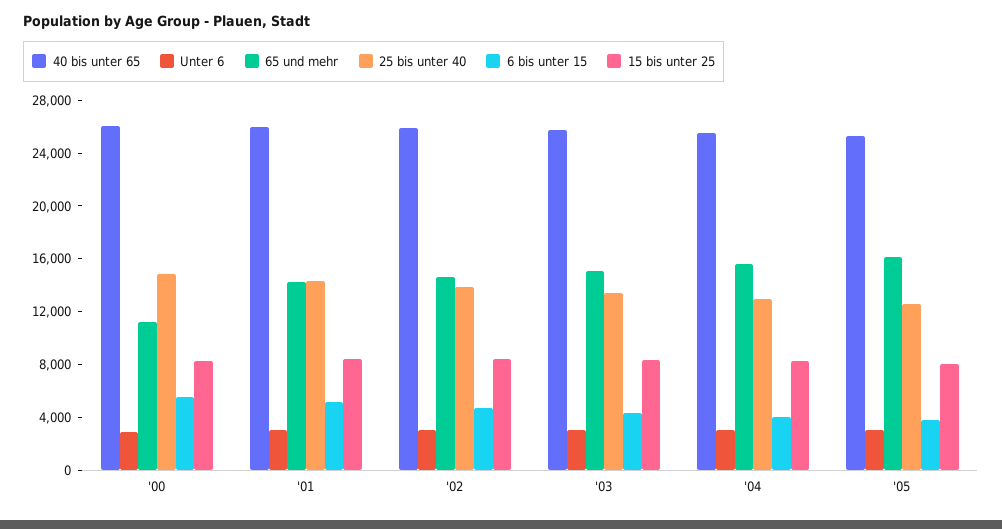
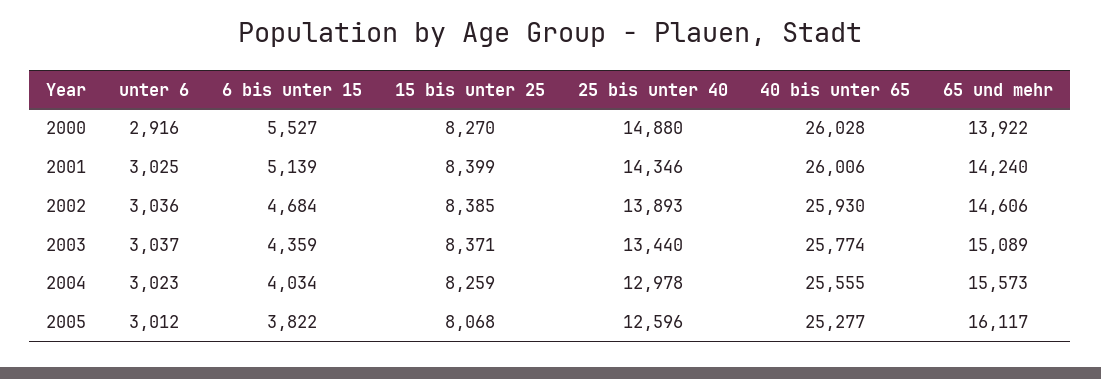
  {
    "40 bis unter 65": {
      "'00": 26028,
      "'01": 26006,
      "'02": 25930,
      "'03": 25774,
      "'04": 25555,
      "'05": 25277
    },
    "Unter 6": {
      "'00": 2916,
      "'01": 3025,
      "'02": 3036,
      "'03": 3037,
      "'04": 3023,
      "'05": 3012
    },
    "65 und mehr": {
-     "'00": 11000,
+     "'00": 13922,
      "'01": 14240,
      "'02": 14606,
      "'03": 15089,
      "'04": 15573,
      "'05": 16117
    },
    "25 bis unter 40": {
      "'00": 14880,
      "'01": 14346,
      "'02": 13893,
      "'03": 13440,
      "'04": 12978,
      "'05": 12596
    },
    "6 bis unter 15": {
      "'00": 5527,
      "'01": 5139,
      "'02": 4684,
      "'03": 4359,
      "'04": 4034,
      "'05": 3822
    },
    "15 bis unter 25": {
      "'00": 8270,
      "'01": 8399,
      "'02": 8385,
      "'03": 8371,
      "'04": 8259,
      "'05": 8068
    }
  }

